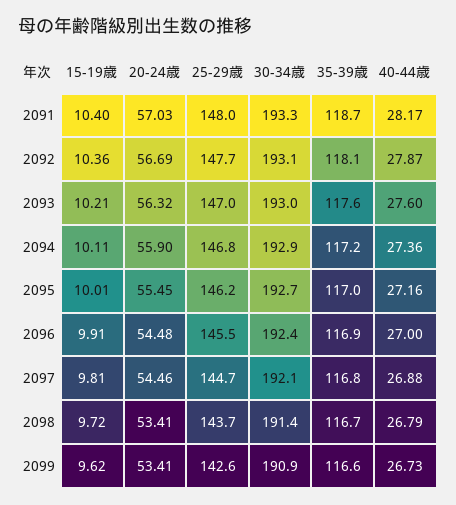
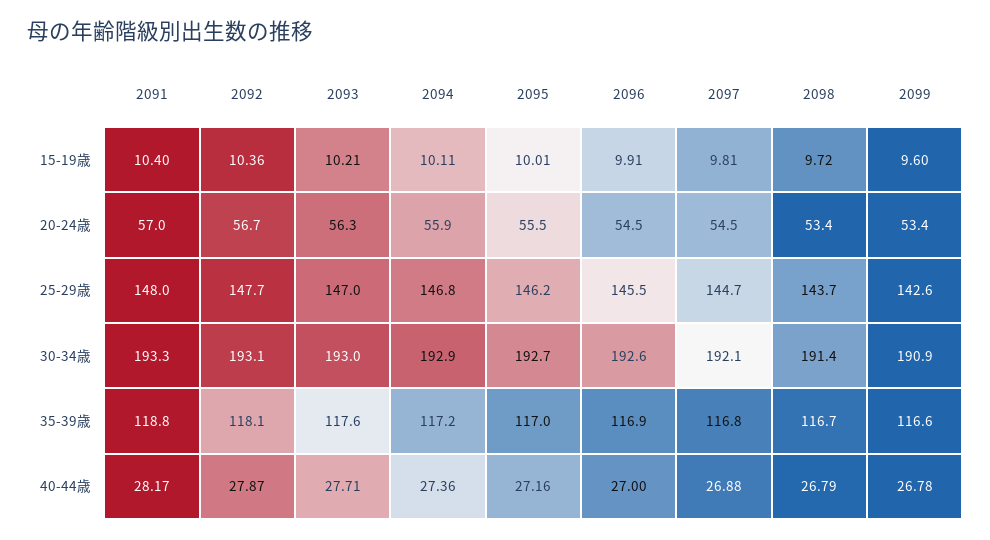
  {
    "15-19歳": {
      "2091": 10.4,
      "2092": 10.36,
      "2093": 10.21,
      "2094": 10.11,
      "2095": 10.01,
      "2096": 9.91,
      "2097": 9.81,
      "2098": 9.72,
-     "2099": 9.62
+     "2099": 9.6
    },
    "20-24歳": {
      "2091": 57.03,
      "2092": 56.69,
      "2093": 56.32,
      "2094": 55.9,
      "2095": 55.45,
      "2096": 54.48,
      "2097": 54.46,
      "2098": 53.41,
      "2099": 53.41
    },
    "25-29歳": {
      "2091": 148,
      "2092": 147.7,
      "2093": 147,
      "2094": 146.8,
      "2095": 146.2,
      "2096": 145.5,
      "2097": 144.7,
      "2098": 143.7,
      "2099": 142.6
    },
    "30-34歳": {
      "2091": 193.3,
      "2092": 193.1,
      "2093": 193,
      "2094": 192.9,
      "2095": 192.7,
-     "2096": 192.4,
+     "2096": 192.6,
      "2097": 192.1,
      "2098": 191.4,
      "2099": 190.9
    },
    "35-39歳": {
-     "2091": 118.7,
+     "2091": 118.8,
      "2092": 118.1,
      "2093": 117.6,
      "2094": 117.2,
      "2095": 117,
      "2096": 116.9,
      "2097": 116.8,
      "2098": 116.7,
      "2099": 116.6
    },
    "40-44歳": {
      "2091": 28.17,
      "2092": 27.87,
-     "2093": 27.6,
+     "2093": 27.71,
      "2094": 27.36,
      "2095": 27.16,
      "2096": 27,
      "2097": 26.88,
      "2098": 26.79,
-     "2099": 26.73
+     "2099": 26.78
    }
  }

